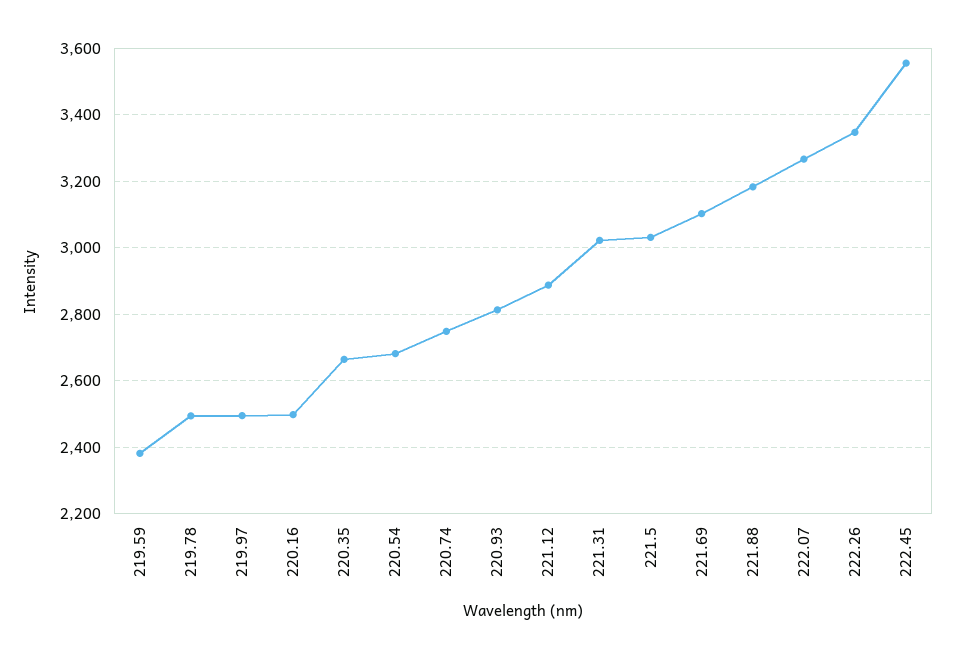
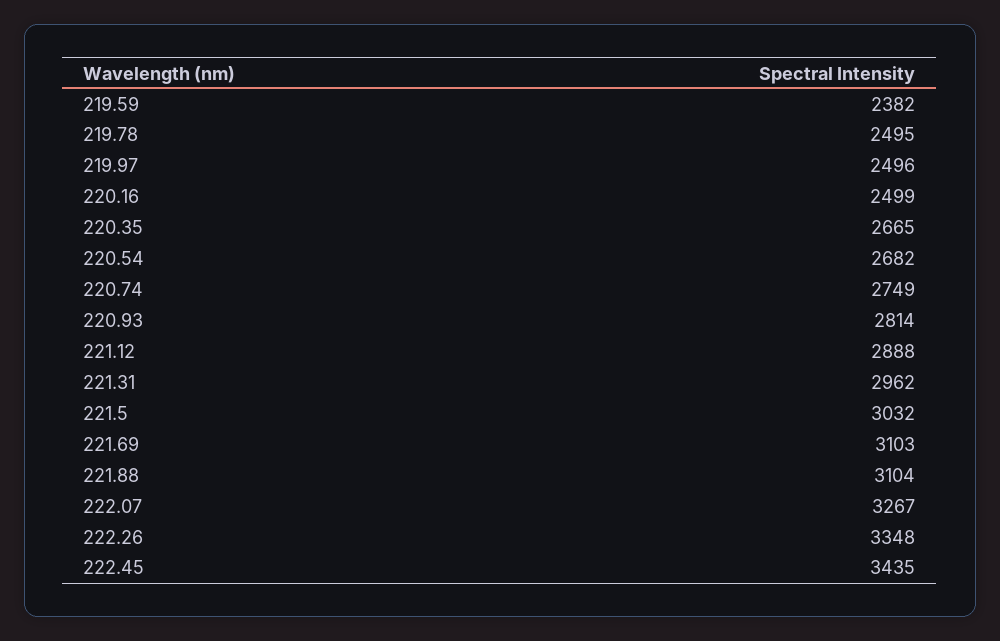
  {
    "219.59": 2382,
    "219.78": 2495,
    "219.97": 2496,
    "220.16": 2499,
    "220.35": 2665,
    "220.54": 2682,
    "220.74": 2749,
    "220.93": 2814,
    "221.12": 2888,
-   "221.31": 3020,
+   "221.31": 2962,
    "221.5": 3032,
    "221.69": 3103,
-   "221.88": 3180,
+   "221.88": 3104,
    "222.07": 3267,
    "222.26": 3348,
-   "222.45": 3560
+   "222.45": 3435
  }

